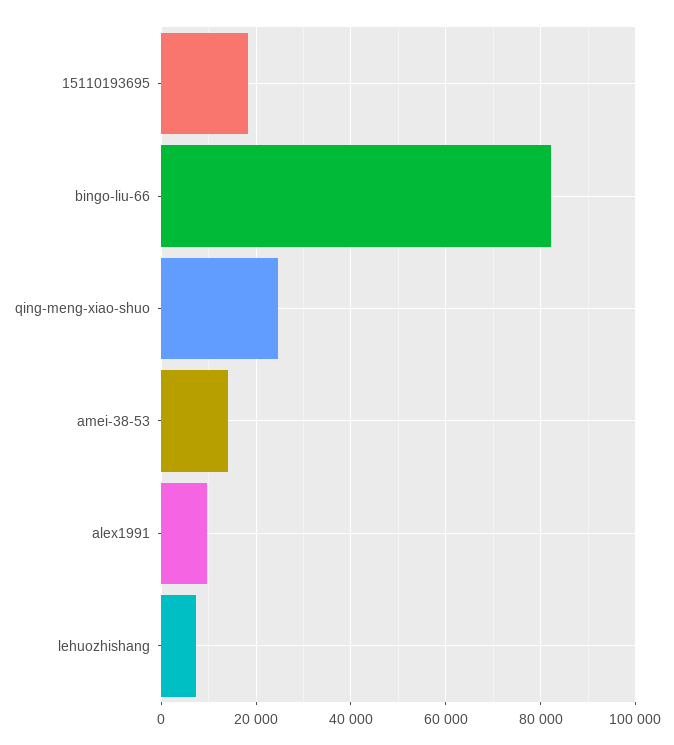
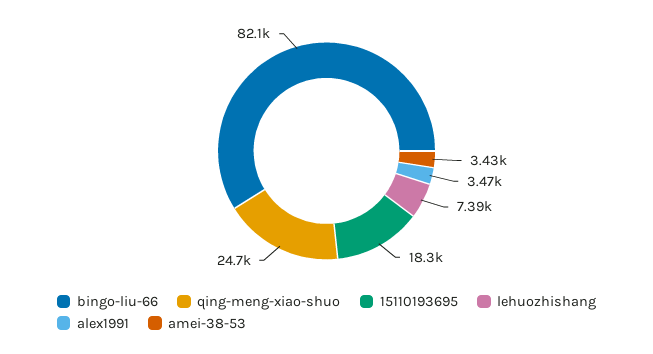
  {
    "15110193695": 18300,
    "bingo-liu-66": 82100,
    "qing-meng-xiao-shuo": 24700,
-   "amei-38-53": 14000,
+   "amei-38-53": 3430,
-   "alex1991": 10000,
+   "alex1991": 3470,
    "lehuozhishang": 7390
  }

